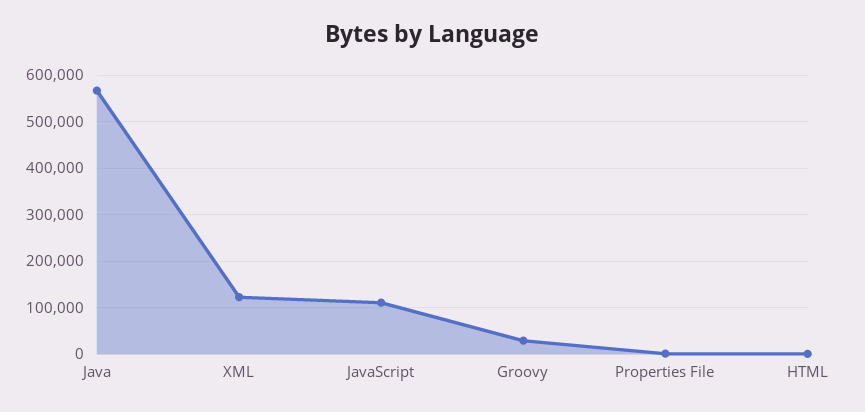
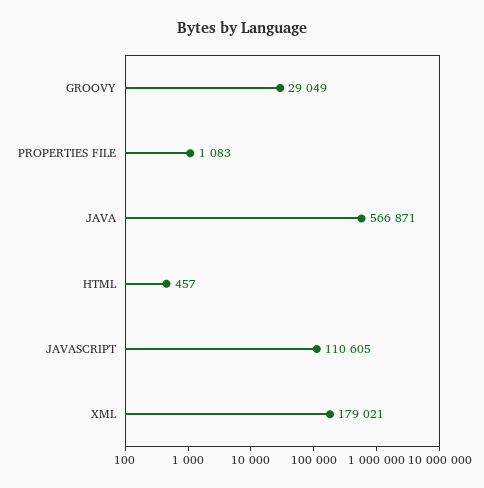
  {
    "Java": 566871,
-   "XML": 120000,
+   "XML": 179021,
    "JavaScript": 110605,
    "Groovy": 29049,
    "Properties File": 1083,
    "HTML": 457
  }

